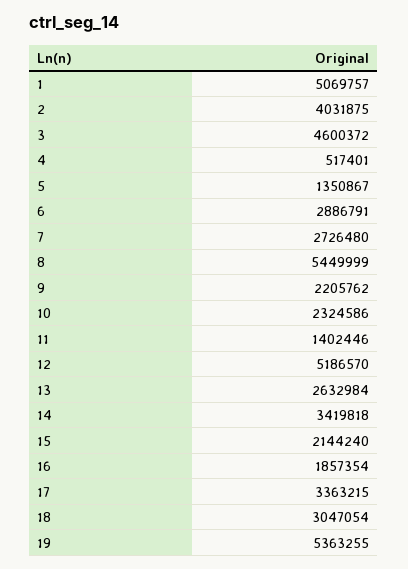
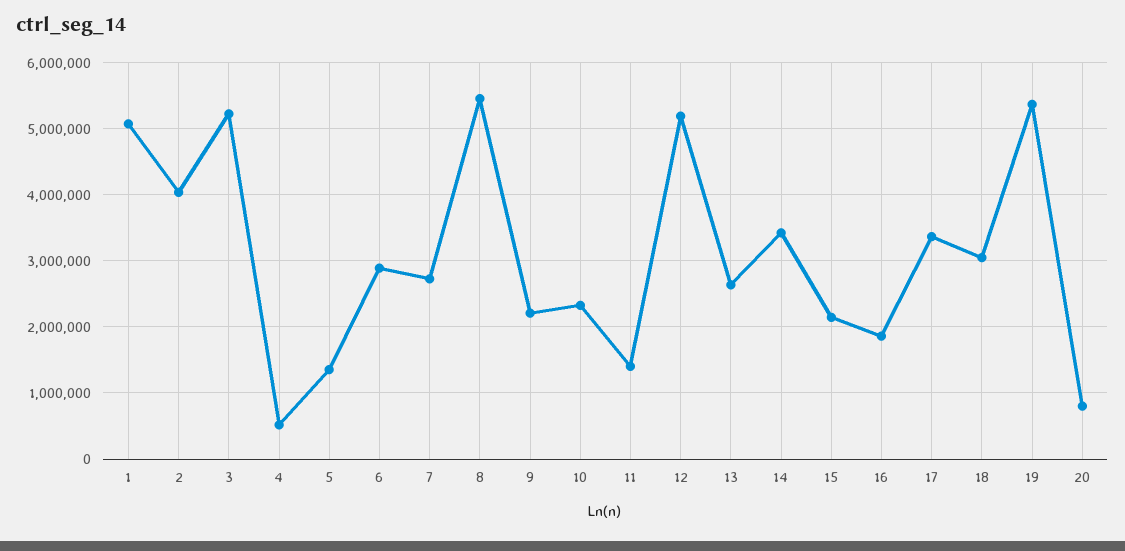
  {
    "1": 5069757,
    "2": 4031875,
-   "3": 4600372,
+   "3": 5200000,
    "4": 517401,
    "5": 1350867,
    "6": 2886791,
    "7": 2726480,
    "8": 5449999,
    "9": 2205762,
    "10": 2324586,
    "11": 1402446,
    "12": 5186570,
    "13": 2632984,
    "14": 3419818,
    "15": 2144240,
    "16": 1857354,
    "17": 3363215,
    "18": 3047054,
-   "19": 5363255
+   "19": 5363255,
+   "20": 800000
  }

